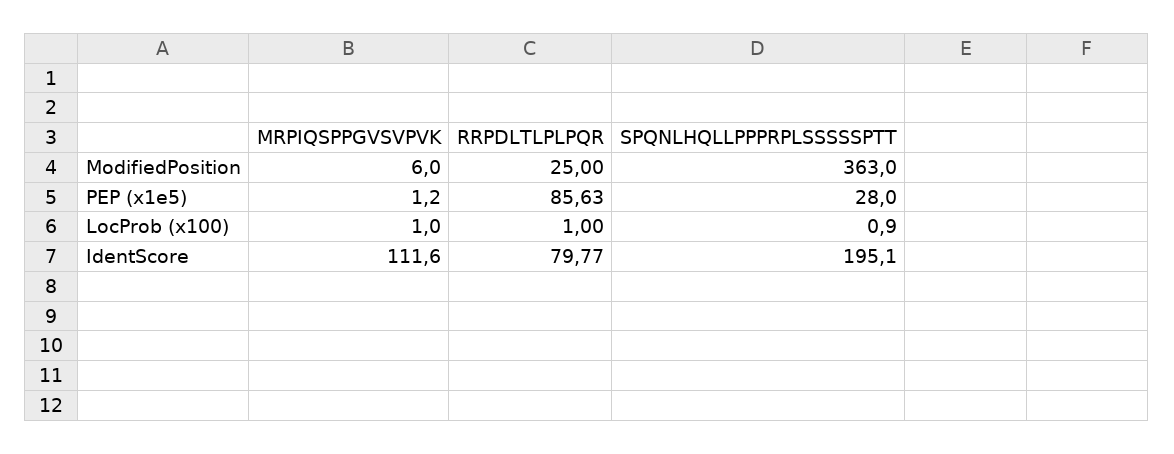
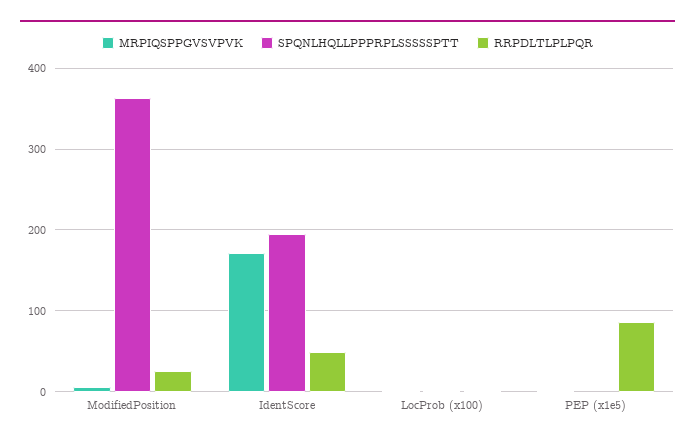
  {
    "MRPIQSPPGVSVPVK": {
      "ModifiedPosition": 6,
      "PEP (x1e5)": 1.2,
      "LocProb (x100)": 1,
-     "IdentScore": 111.6
+     "IdentScore": 170
    },
    "RRPDLTLPLPQR": {
      "ModifiedPosition": 25,
      "PEP (x1e5)": 85.63,
      "LocProb (x100)": 1,
-     "IdentScore": 79.77
+     "IdentScore": 50
    },
    "SPQNLHQLLPPPRPLSSSSSPTT": {
      "ModifiedPosition": 363,
-     "PEP (x1e5)": 28,
+     "PEP (x1e5)": 0,
      "LocProb (x100)": 0.9,
      "IdentScore": 195.1
    }
  }

